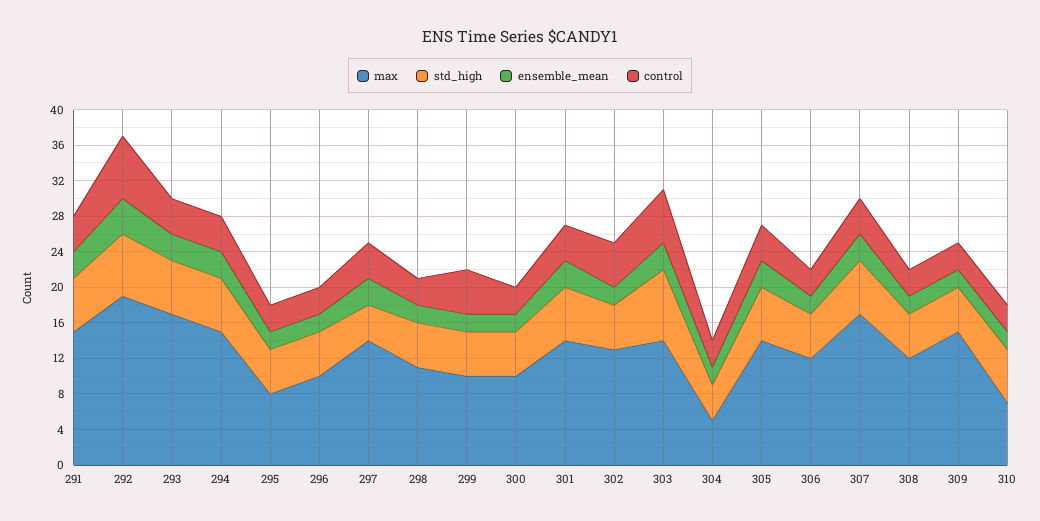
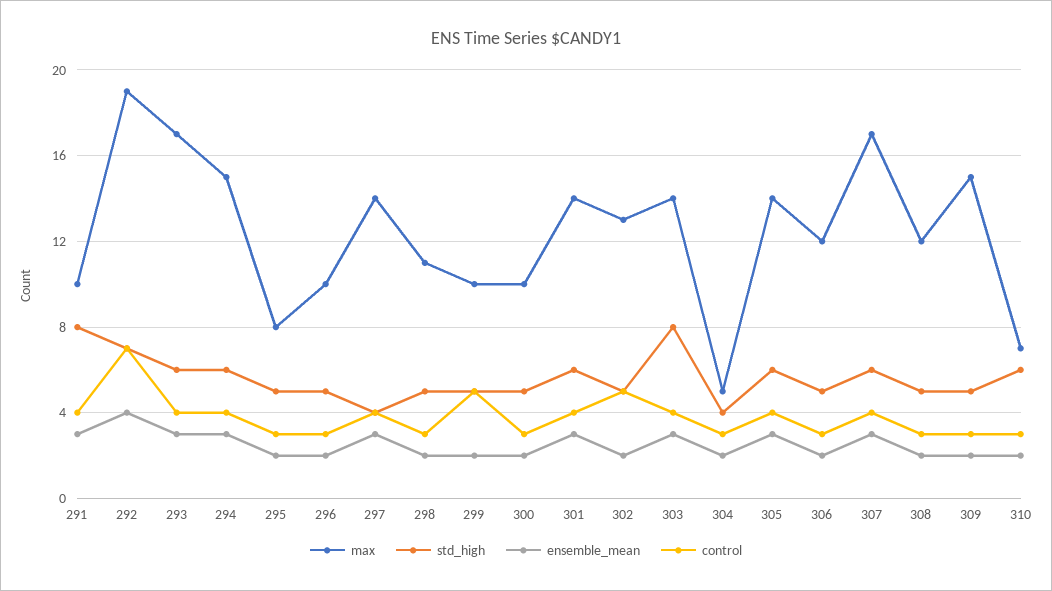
  {
    "max": {
-     "291": 15,
+     "291": 10,
      "292": 19,
      "293": 17,
      "294": 15,
      "295": 8,
      "296": 10,
      "297": 14,
      "298": 11,
      "299": 10,
      "300": 10,
      "301": 14,
      "302": 13,
      "303": 14,
      "304": 5,
      "305": 14,
      "306": 12,
      "307": 17,
      "308": 12,
      "309": 15,
      "310": 7
    },
    "std_high": {
-     "291": 6,
+     "291": 8,
      "292": 7,
      "293": 6,
      "294": 6,
      "295": 5,
      "296": 5,
      "297": 4,
      "298": 5,
      "299": 5,
      "300": 5,
      "301": 6,
      "302": 5,
      "303": 8,
      "304": 4,
      "305": 6,
      "306": 5,
      "307": 6,
      "308": 5,
      "309": 5,
      "310": 6
    },
    "ensemble_mean": {
      "291": 3,
      "292": 4,
      "293": 3,
      "294": 3,
      "295": 2,
      "296": 2,
      "297": 3,
      "298": 2,
      "299": 2,
      "300": 2,
      "301": 3,
      "302": 2,
      "303": 3,
      "304": 2,
      "305": 3,
      "306": 2,
      "307": 3,
      "308": 2,
      "309": 2,
      "310": 2
    },
    "control": {
      "291": 4,
      "292": 7,
      "293": 4,
      "294": 4,
      "295": 3,
      "296": 3,
      "297": 4,
      "298": 3,
      "299": 5,
      "300": 3,
      "301": 4,
      "302": 5,
-     "303": 6,
+     "303": 4,
      "304": 3,
      "305": 4,
      "306": 3,
      "307": 4,
      "308": 3,
      "309": 3,
      "310": 3
    }
  }

